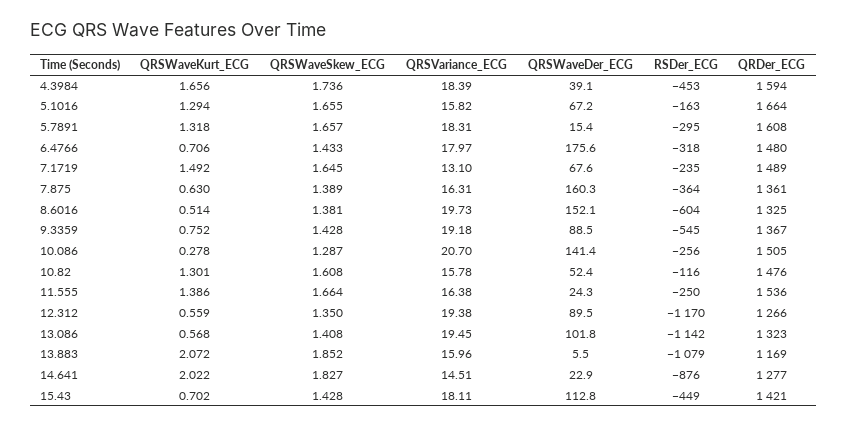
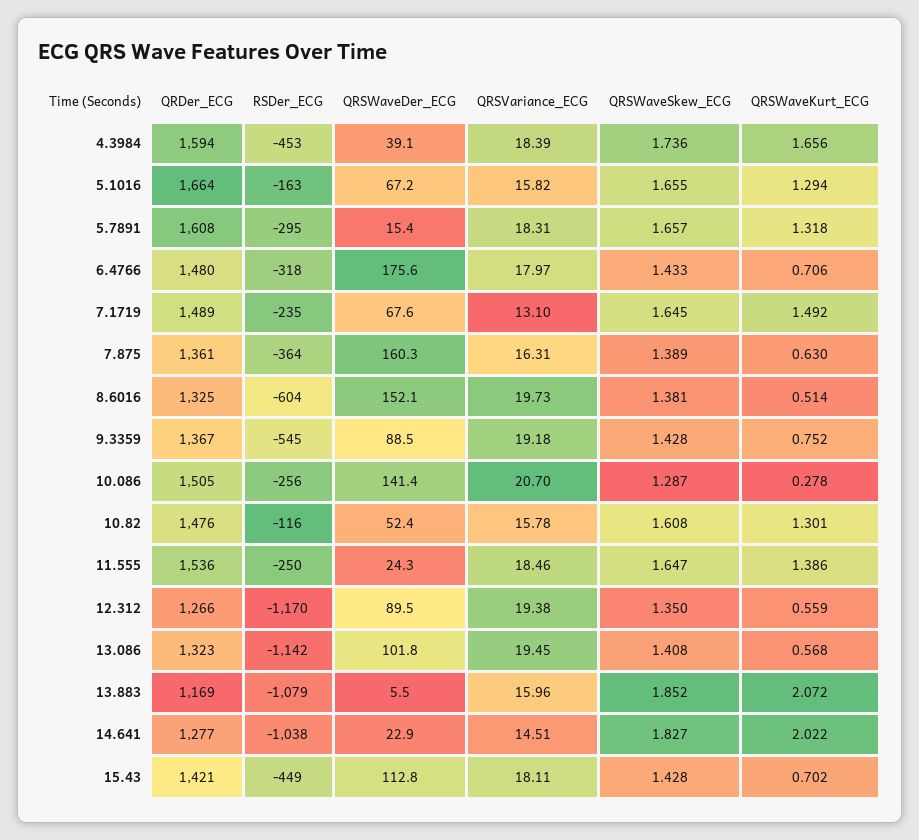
  {
    "QRSWaveKurt_ECG": {
      "4.3984": 1.656,
      "5.1016": 1.294,
      "5.7891": 1.318,
      "6.4766": 0.706,
      "7.1719": 1.492,
      "7.875": 0.63,
      "8.6016": 0.514,
      "9.3359": 0.752,
      "10.086": 0.278,
      "10.82": 1.301,
      "11.555": 1.386,
      "12.312": 0.559,
      "13.086": 0.568,
      "13.883": 2.072,
      "14.641": 2.022,
      "15.43": 0.702
    },
    "QRSWaveSkew_ECG": {
      "4.3984": 1.736,
      "5.1016": 1.655,
      "5.7891": 1.657,
      "6.4766": 1.433,
      "7.1719": 1.645,
      "7.875": 1.389,
      "8.6016": 1.381,
      "9.3359": 1.428,
      "10.086": 1.287,
      "10.82": 1.608,
-     "11.555": 1.664,
+     "11.555": 1.647,
      "12.312": 1.35,
      "13.086": 1.408,
      "13.883": 1.852,
      "14.641": 1.827,
      "15.43": 1.428
    },
    "QRSVariance_ECG": {
      "4.3984": 18.39,
      "5.1016": 15.82,
      "5.7891": 18.31,
      "6.4766": 17.97,
      "7.1719": 13.1,
      "7.875": 16.31,
      "8.6016": 19.73,
      "9.3359": 19.18,
      "10.086": 20.7,
      "10.82": 15.78,
-     "11.555": 16.38,
+     "11.555": 18.46,
      "12.312": 19.38,
      "13.086": 19.45,
      "13.883": 15.96,
      "14.641": 14.51,
      "15.43": 18.11
    },
    "QRSWaveDer_ECG": {
      "4.3984": 39.1,
      "5.1016": 67.2,
      "5.7891": 15.4,
      "6.4766": 175.6,
      "7.1719": 67.6,
      "7.875": 160.3,
      "8.6016": 152.1,
      "9.3359": 88.5,
      "10.086": 141.4,
      "10.82": 52.4,
      "11.555": 24.3,
      "12.312": 89.5,
      "13.086": 101.8,
      "13.883": 5.5,
      "14.641": 22.9,
      "15.43": 112.8
    },
    "RSDer_ECG": {
      "4.3984": -453,
      "5.1016": -163,
      "5.7891": -295,
      "6.4766": -318,
      "7.1719": -235,
      "7.875": -364,
      "8.6016": -604,
      "9.3359": -545,
      "10.086": -256,
      "10.82": -116,
      "11.555": -250,
      "12.312": -1170,
      "13.086": -1142,
      "13.883": -1079,
-     "14.641": -876,
+     "14.641": -1038,
      "15.43": -449
    },
    "QRDer_ECG": {
      "4.3984": 1594,
      "5.1016": 1664,
      "5.7891": 1608,
      "6.4766": 1480,
      "7.1719": 1489,
      "7.875": 1361,
      "8.6016": 1325,
      "9.3359": 1367,
      "10.086": 1505,
      "10.82": 1476,
      "11.555": 1536,
      "12.312": 1266,
      "13.086": 1323,
      "13.883": 1169,
      "14.641": 1277,
      "15.43": 1421
    }
  }

